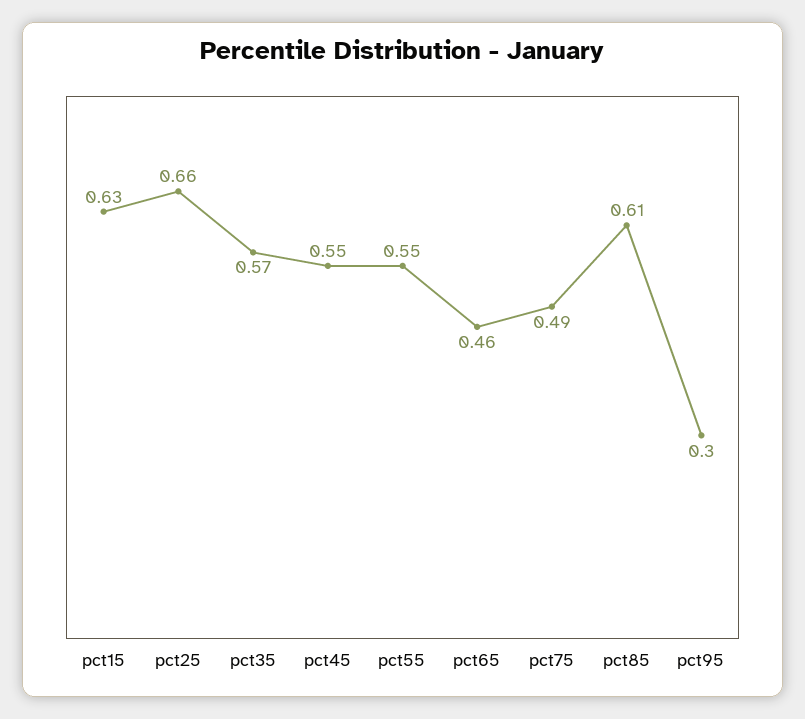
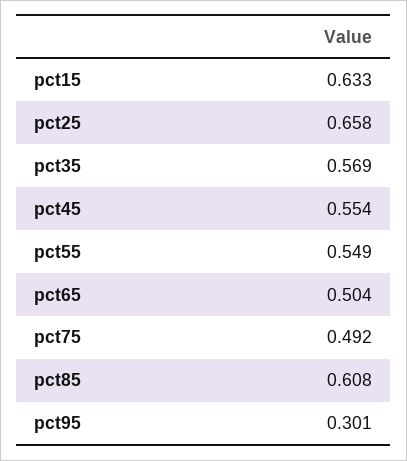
  {
    "pct15": 0.633,
    "pct25": 0.658,
    "pct35": 0.569,
    "pct45": 0.554,
    "pct55": 0.549,
-   "pct65": 0.46,
+   "pct65": 0.504,
    "pct75": 0.492,
    "pct85": 0.608,
    "pct95": 0.301
  }

